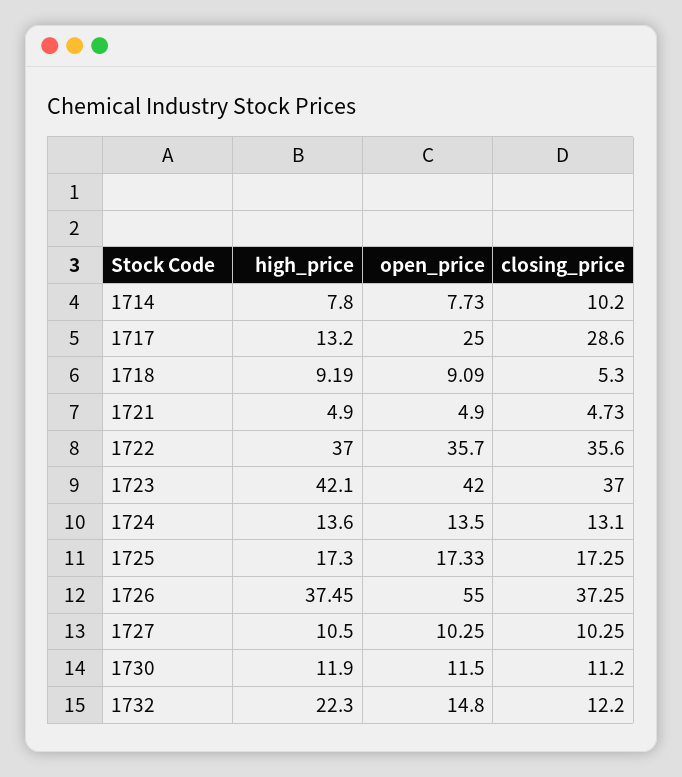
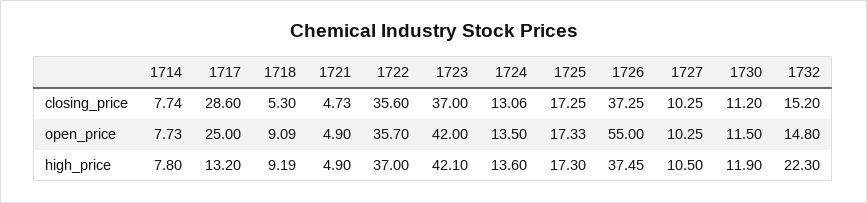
  {
    "high_price": {
      "1714": 7.8,
      "1717": 13.2,
      "1718": 9.19,
      "1721": 4.9,
      "1722": 37,
      "1723": 42.1,
      "1724": 13.6,
      "1725": 17.3,
      "1726": 37.45,
      "1727": 10.5,
      "1730": 11.9,
      "1732": 22.3
    },
    "open_price": {
      "1714": 7.73,
      "1717": 25,
      "1718": 9.09,
      "1721": 4.9,
      "1722": 35.7,
      "1723": 42,
      "1724": 13.5,
      "1725": 17.33,
      "1726": 55,
      "1727": 10.25,
      "1730": 11.5,
      "1732": 14.8
    },
    "closing_price": {
-     "1714": 10.2,
+     "1714": 7.74,
      "1717": 28.6,
      "1718": 5.3,
      "1721": 4.73,
      "1722": 35.6,
      "1723": 37,
-     "1724": 13.1,
+     "1724": 13.06,
      "1725": 17.25,
      "1726": 37.25,
      "1727": 10.25,
      "1730": 11.2,
-     "1732": 12.2
+     "1732": 15.2
    }
  }

